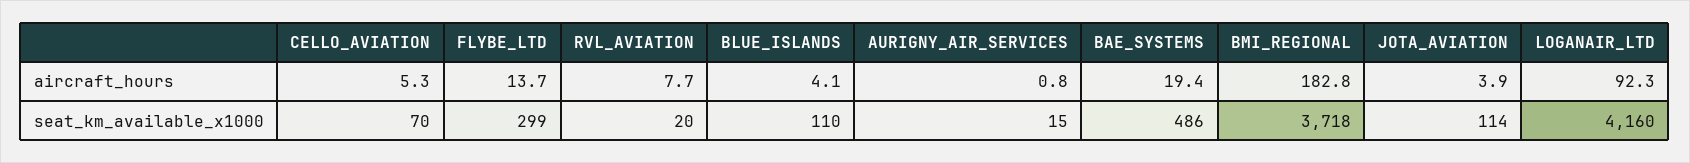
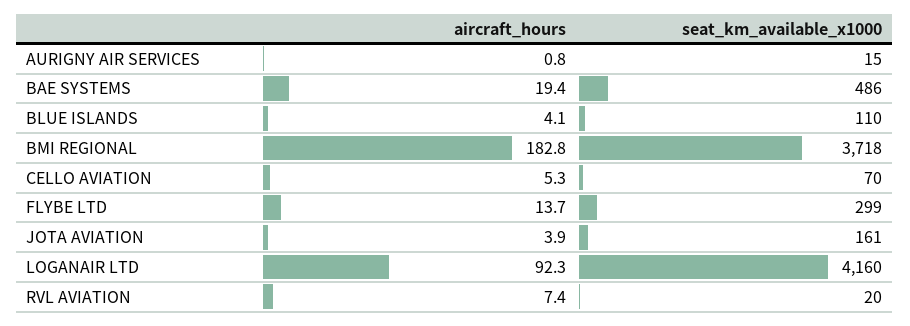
  {
    "CELLO_AVIATION": {
      "aircraft_hours": 5.3,
      "seat_km_available_x1000": 70
    },
    "FLYBE_LTD": {
      "aircraft_hours": 13.7,
      "seat_km_available_x1000": 299
    },
    "RVL_AVIATION": {
-     "aircraft_hours": 7.7,
+     "aircraft_hours": 7.4,
      "seat_km_available_x1000": 20
    },
    "BLUE_ISLANDS": {
      "aircraft_hours": 4.1,
      "seat_km_available_x1000": 110
    },
    "AURIGNY_AIR_SERVICES": {
      "aircraft_hours": 0.8,
      "seat_km_available_x1000": 15
    },
    "BAE_SYSTEMS": {
      "aircraft_hours": 19.4,
      "seat_km_available_x1000": 486
    },
    "BMI_REGIONAL": {
      "aircraft_hours": 182.8,
      "seat_km_available_x1000": 3718
    },
    "JOTA_AVIATION": {
      "aircraft_hours": 3.9,
-     "seat_km_available_x1000": 114
+     "seat_km_available_x1000": 161
    },
    "LOGANAIR_LTD": {
      "aircraft_hours": 92.3,
      "seat_km_available_x1000": 4160
    }
  }

